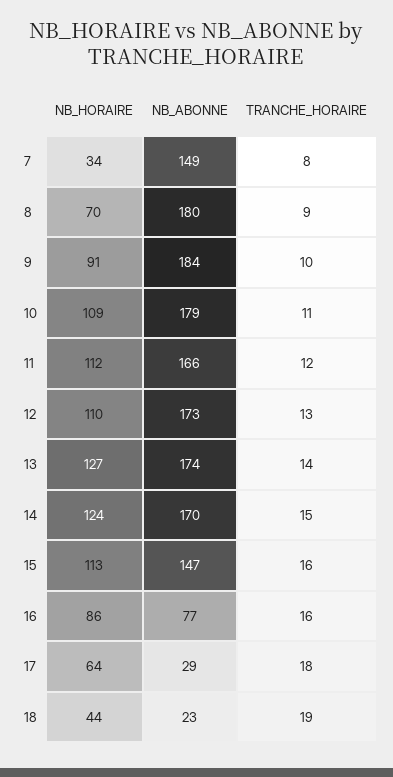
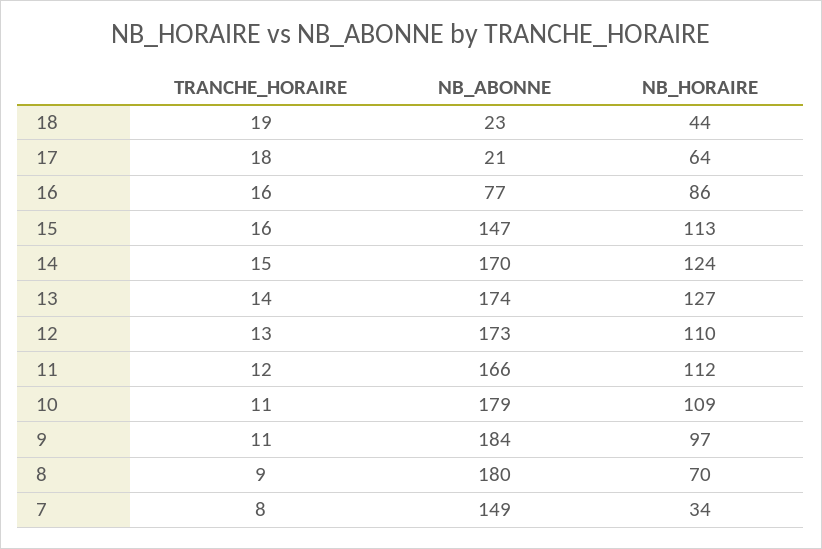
  {
    "NB_HORAIRE": {
      "7": 34,
      "8": 70,
-     "9": 91,
+     "9": 97,
      "10": 109,
      "11": 112,
      "12": 110,
      "13": 127,
      "14": 124,
      "15": 113,
      "16": 86,
      "17": 64,
      "18": 44
    },
    "NB_ABONNE": {
      "7": 149,
      "8": 180,
      "9": 184,
      "10": 179,
      "11": 166,
      "12": 173,
      "13": 174,
      "14": 170,
      "15": 147,
      "16": 77,
-     "17": 29,
+     "17": 21,
      "18": 23
    },
    "TRANCHE_HORAIRE": {
      "7": 8,
      "8": 9,
-     "9": 10,
+     "9": 11,
      "10": 11,
      "11": 12,
      "12": 13,
      "13": 14,
      "14": 15,
      "15": 16,
      "16": 16,
      "17": 18,
      "18": 19
    }
  }

